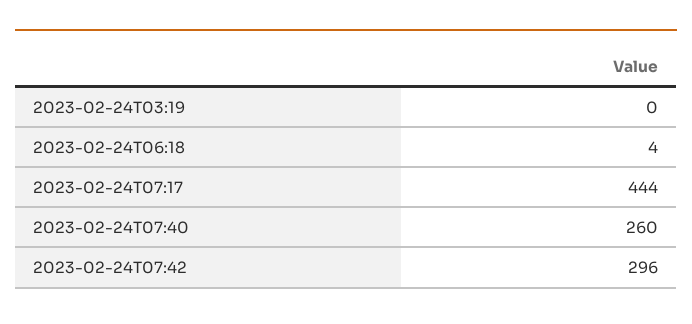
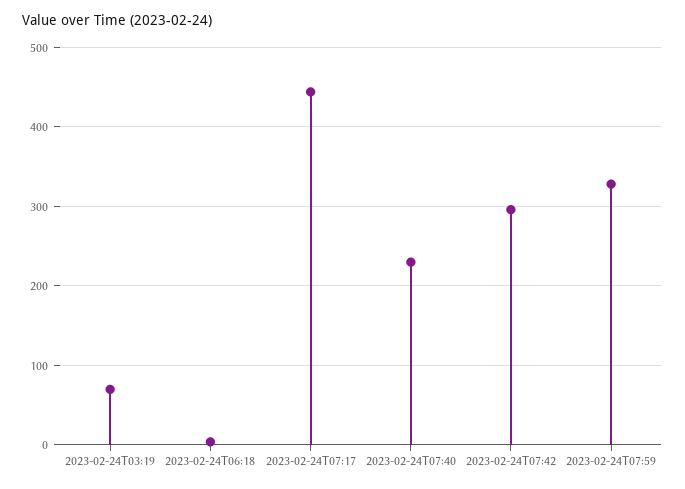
  {
-   "2023-02-24T03:19": 0,
+   "2023-02-24T03:19": 70,
    "2023-02-24T06:18": 4,
    "2023-02-24T07:17": 444,
-   "2023-02-24T07:40": 260,
+   "2023-02-24T07:40": 230,
-   "2023-02-24T07:42": 296
+   "2023-02-24T07:42": 296,
+   "2023-02-24T07:59": 330
  }

